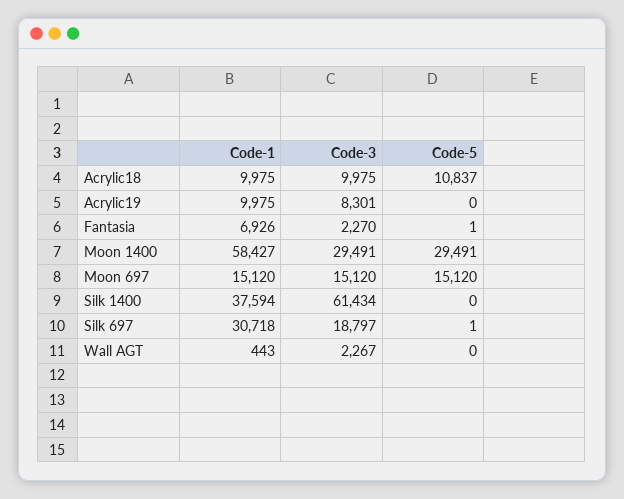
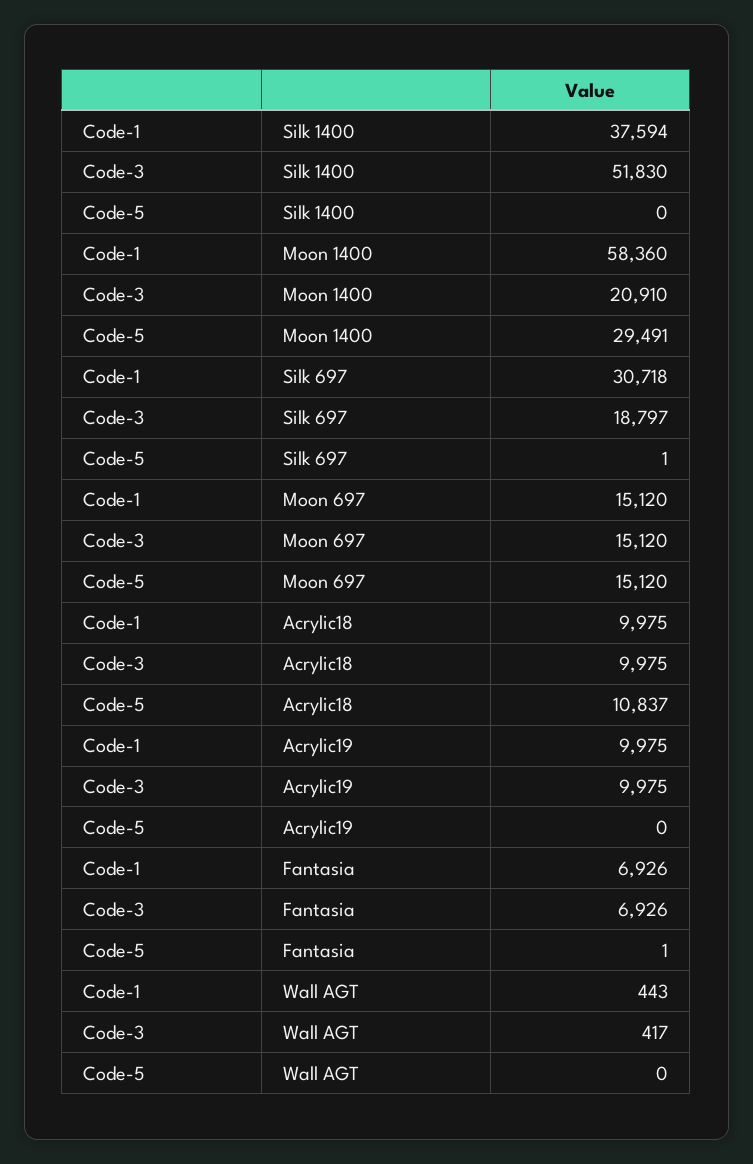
  {
    "Code-1": {
      "Acrylic18": 9975,
      "Acrylic19": 9975,
      "Fantasia": 6926,
-     "Moon 1400": 58427,
+     "Moon 1400": 58360,
      "Moon 697": 15120,
      "Silk 1400": 37594,
      "Silk 697": 30718,
      "Wall AGT": 443
    },
    "Code-3": {
      "Acrylic18": 9975,
-     "Acrylic19": 8301,
+     "Acrylic19": 9975,
-     "Fantasia": 2270,
+     "Fantasia": 6926,
-     "Moon 1400": 29491,
+     "Moon 1400": 20910,
      "Moon 697": 15120,
-     "Silk 1400": 61434,
+     "Silk 1400": 51830,
      "Silk 697": 18797,
-     "Wall AGT": 2267
+     "Wall AGT": 417
    },
    "Code-5": {
      "Acrylic18": 10837,
      "Acrylic19": 0,
      "Fantasia": 1,
      "Moon 1400": 29491,
      "Moon 697": 15120,
      "Silk 1400": 0,
      "Silk 697": 1,
      "Wall AGT": 0
    }
  }

